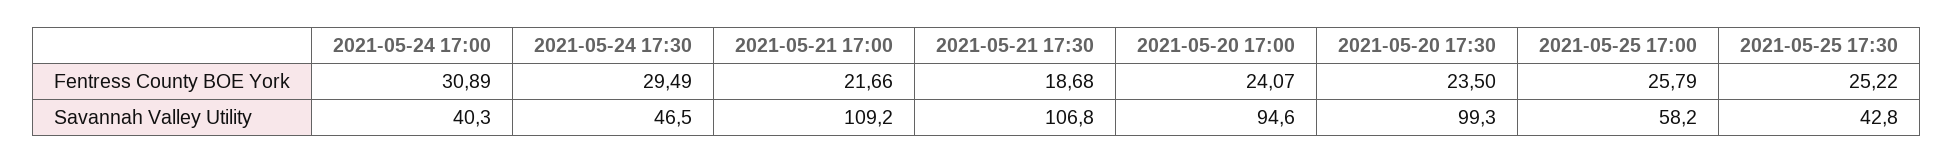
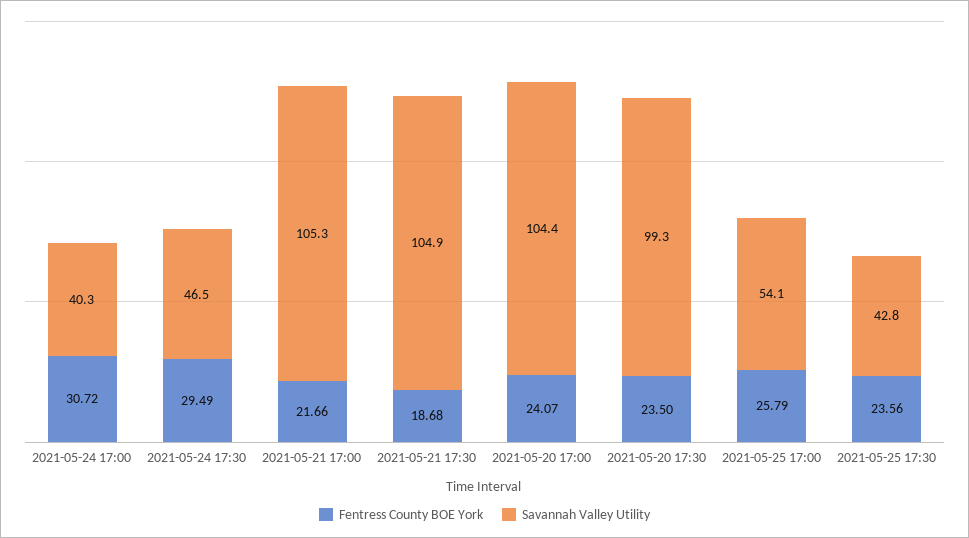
  {
    "Fentress County BOE York": {
-     "2021-05-24 17:00": 30.89,
+     "2021-05-24 17:00": 30.72,
      "2021-05-24 17:30": 29.49,
      "2021-05-21 17:00": 21.66,
      "2021-05-21 17:30": 18.68,
      "2021-05-20 17:00": 24.07,
      "2021-05-20 17:30": 23.5,
      "2021-05-25 17:00": 25.79,
-     "2021-05-25 17:30": 25.22
+     "2021-05-25 17:30": 23.56
    },
    "Savannah Valley Utility": {
      "2021-05-24 17:00": 40.3,
      "2021-05-24 17:30": 46.5,
-     "2021-05-21 17:00": 109.2,
+     "2021-05-21 17:00": 105.3,
-     "2021-05-21 17:30": 106.8,
+     "2021-05-21 17:30": 104.9,
-     "2021-05-20 17:00": 94.6,
+     "2021-05-20 17:00": 104.4,
      "2021-05-20 17:30": 99.3,
-     "2021-05-25 17:00": 58.2,
+     "2021-05-25 17:00": 54.1,
      "2021-05-25 17:30": 42.8
    }
  }

